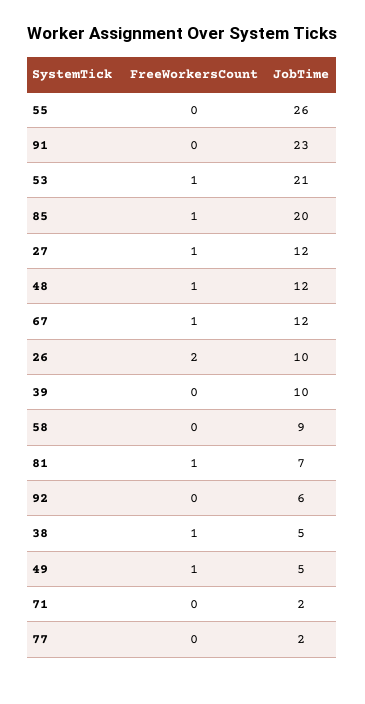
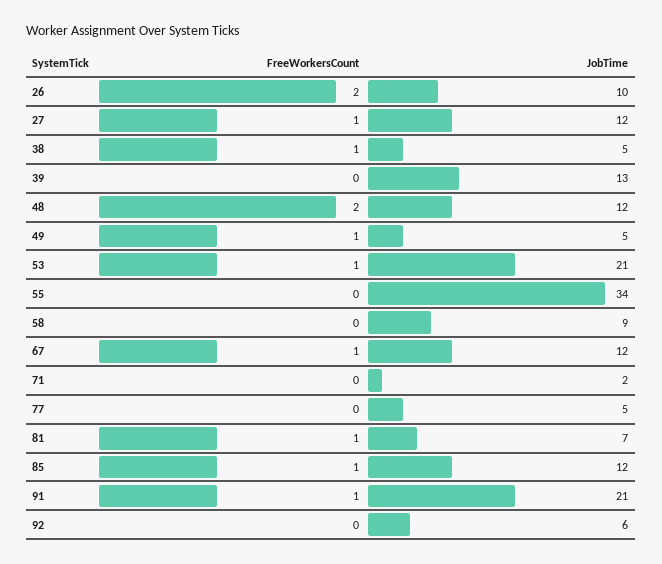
  {
    "FreeWorkersCount": {
      "55": 0,
-     "91": 0,
+     "91": 1,
      "53": 1,
      "85": 1,
      "27": 1,
-     "48": 1,
+     "48": 2,
      "67": 1,
      "26": 2,
      "39": 0,
      "58": 0,
      "81": 1,
      "92": 0,
      "38": 1,
      "49": 1,
      "71": 0,
      "77": 0
    },
    "JobTime": {
-     "55": 26,
+     "55": 34,
-     "91": 23,
+     "91": 21,
      "53": 21,
-     "85": 20,
+     "85": 12,
      "27": 12,
      "48": 12,
      "67": 12,
      "26": 10,
-     "39": 10,
+     "39": 13,
      "58": 9,
      "81": 7,
      "92": 6,
      "38": 5,
      "49": 5,
      "71": 2,
-     "77": 2
+     "77": 5
    }
  }

